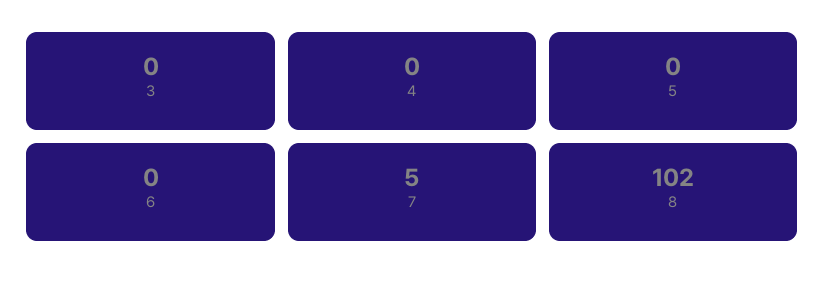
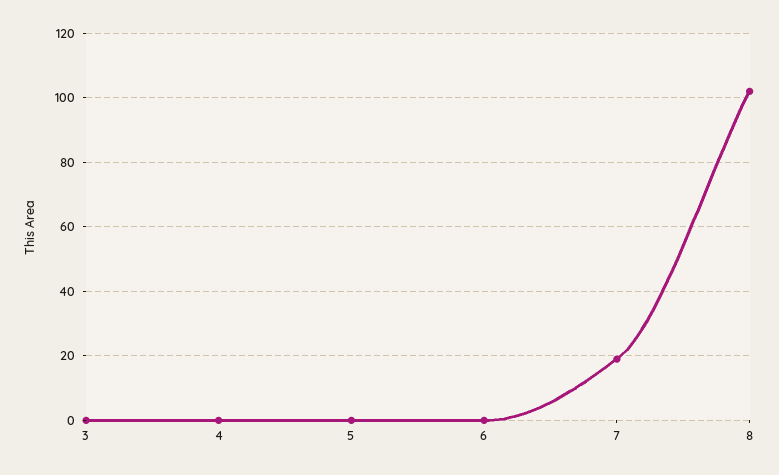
  {
    "3": 0,
    "4": 0,
    "5": 0,
    "6": 0,
-   "7": 5,
+   "7": 20,
    "8": 102
  }

